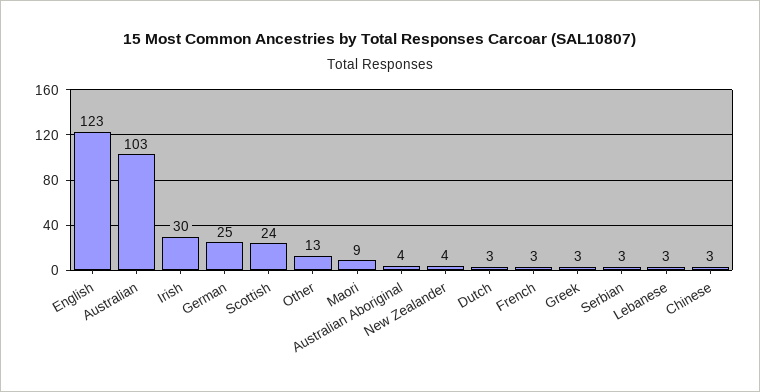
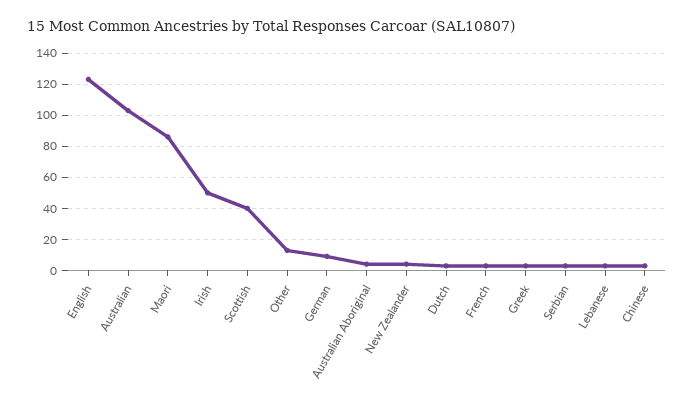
  {
    "English": 123,
    "Australian": 103,
-   "Irish": 30,
+   "Irish": 50,
-   "German": 25,
+   "German": 10,
-   "Scottish": 24,
+   "Scottish": 40,
    "Other": 13,
-   "Maori": 9,
+   "Maori": 85,
    "Australian Aboriginal": 4,
    "New Zealander": 4,
    "Dutch": 3,
    "French": 3,
    "Greek": 3,
    "Serbian": 3,
    "Lebanese": 3,
    "Chinese": 3
  }

